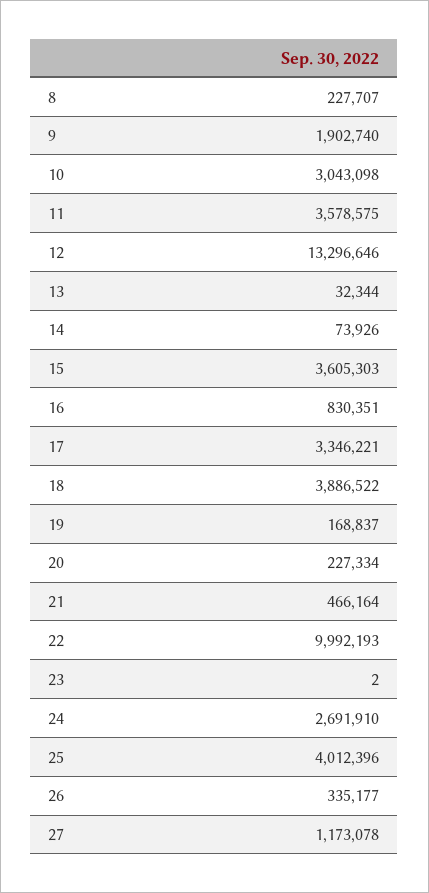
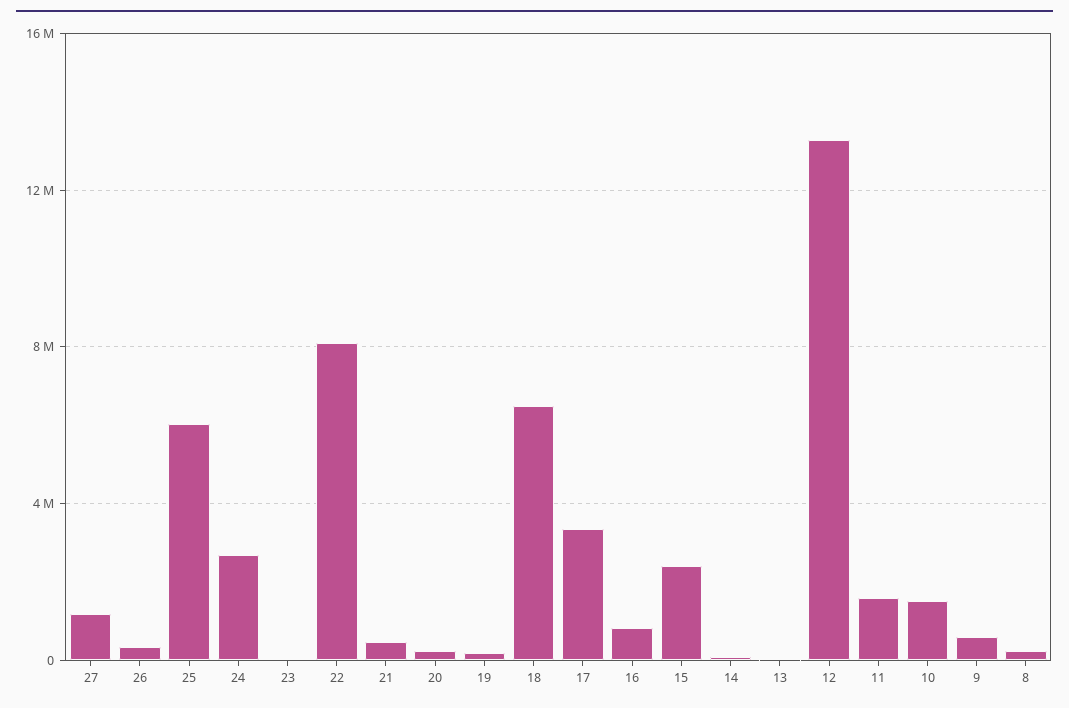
  {
    "8": 227707,
-   "9": 1902740,
+   "9": 500000,
-   "10": 3043098,
+   "10": 1500000,
-   "11": 3578575,
+   "11": 1500000,
    "12": 13296646,
    "13": 32344,
    "14": 73926,
-   "15": 3605303,
+   "15": 2500000,
    "16": 830351,
    "17": 3346221,
-   "18": 3886522,
+   "18": 6500000,
    "19": 168837,
    "20": 227334,
    "21": 466164,
-   "22": 9992193,
+   "22": 8000000,
    "23": 2,
    "24": 2691910,
-   "25": 4012396,
+   "25": 6000000,
    "26": 335177,
    "27": 1173078
  }

